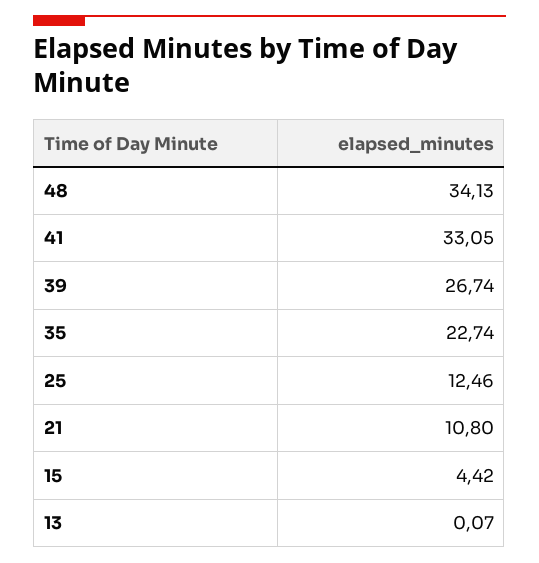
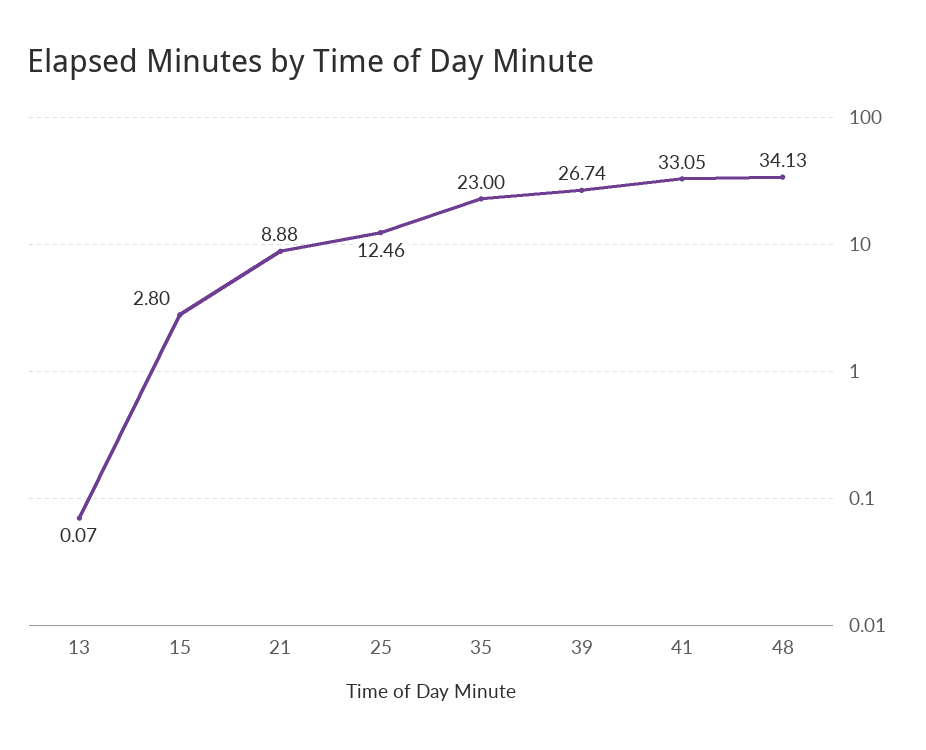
  {
    "48": 34.13,
    "41": 33.05,
    "39": 26.74,
-   "35": 22.74,
+   "35": 23,
    "25": 12.46,
-   "21": 10.8,
+   "21": 8.88,
-   "15": 4.42,
+   "15": 2.8,
    "13": 0.07
  }

